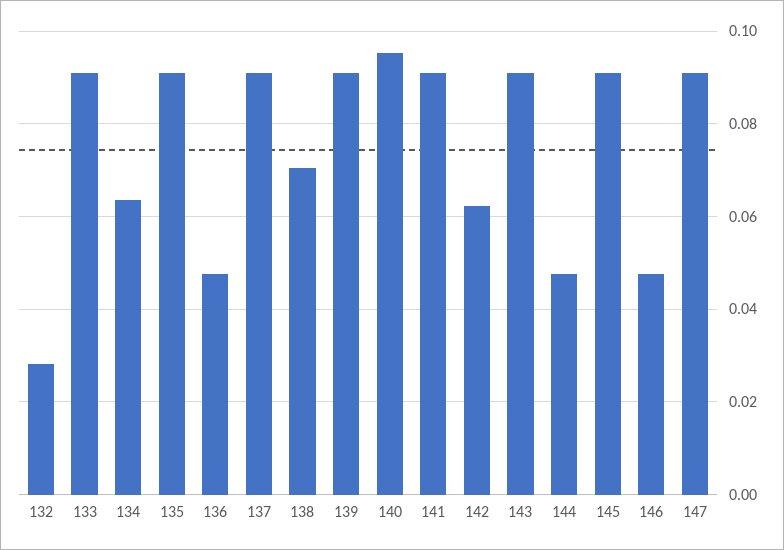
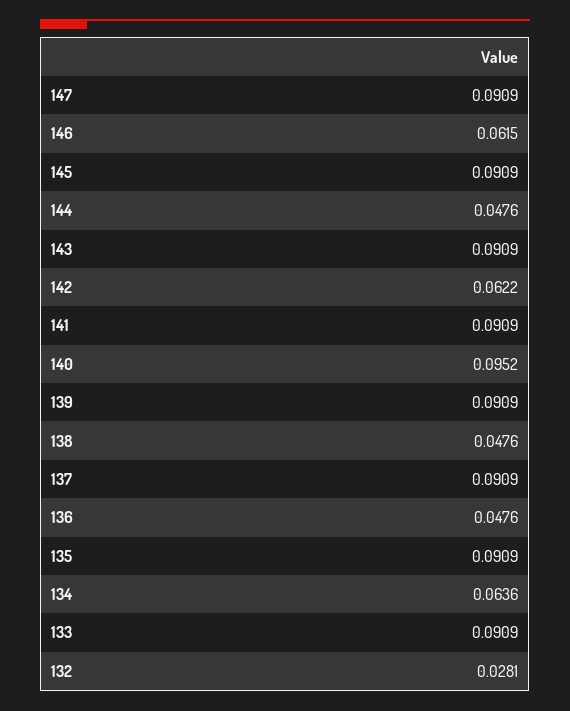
  {
    "132": 0.0281,
    "133": 0.0909,
    "134": 0.0636,
    "135": 0.0909,
    "136": 0.0476,
    "137": 0.0909,
-   "138": 0.07,
+   "138": 0.0476,
    "139": 0.0909,
    "140": 0.0952,
    "141": 0.0909,
    "142": 0.0622,
    "143": 0.0909,
    "144": 0.0476,
    "145": 0.0909,
-   "146": 0.048,
+   "146": 0.0615,
    "147": 0.0909
  }

